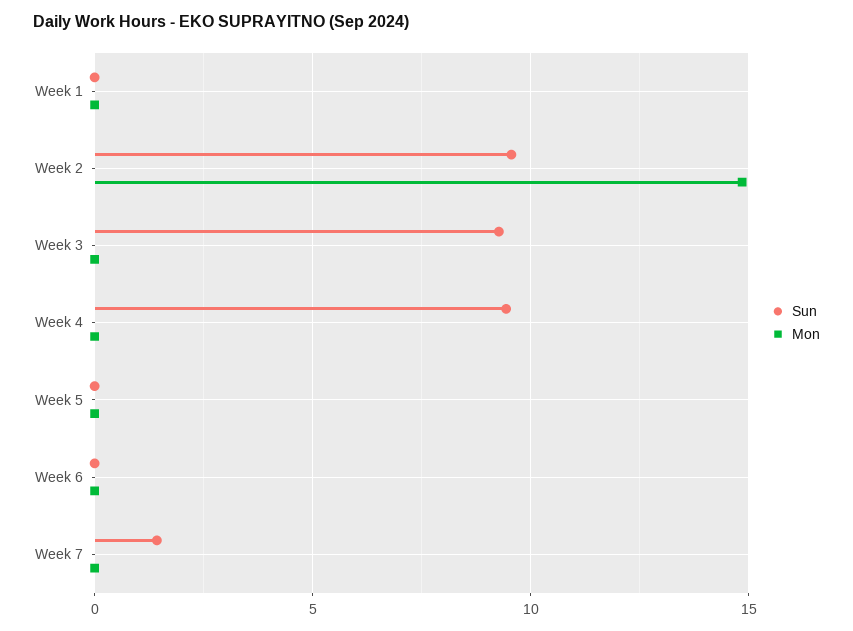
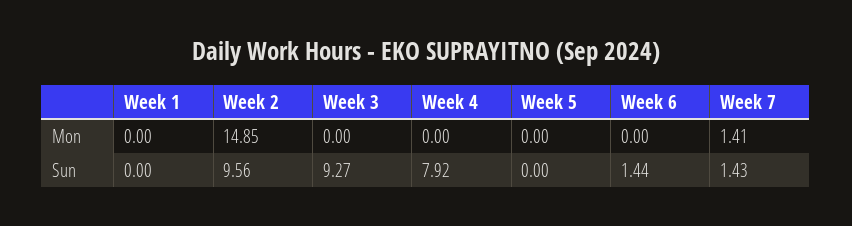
  {
    "Sun": {
      "Week 1": 0,
      "Week 2": 9.56,
      "Week 3": 9.27,
-     "Week 4": 9.5,
+     "Week 4": 7.92,
      "Week 5": 0,
-     "Week 6": 0,
+     "Week 6": 1.44,
      "Week 7": 1.43
    },
    "Mon": {
      "Week 1": 0,
      "Week 2": 14.85,
      "Week 3": 0,
      "Week 4": 0,
      "Week 5": 0,
      "Week 6": 0,
-     "Week 7": 0
+     "Week 7": 1.41
    }
  }

